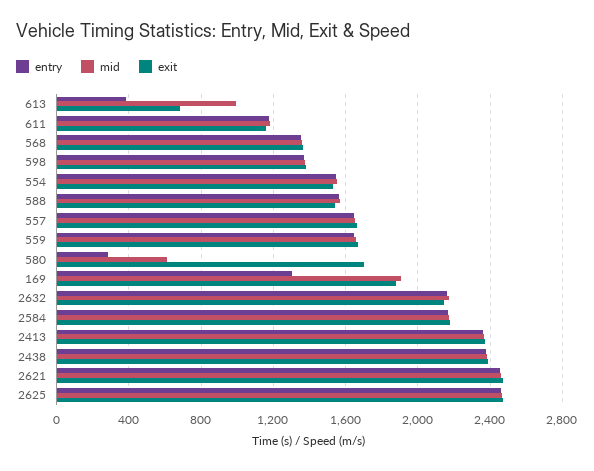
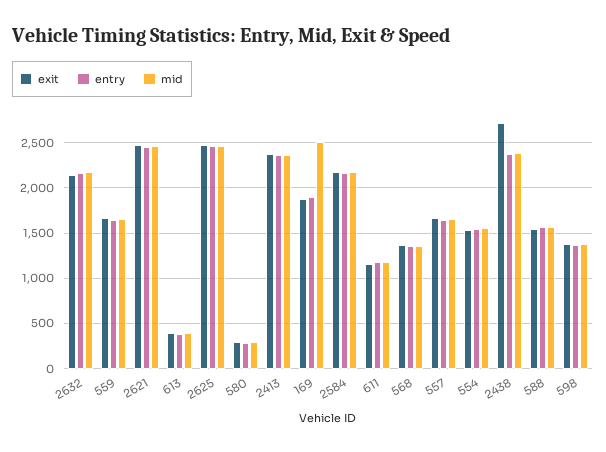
  {
    "entry": {
      "613": 400,
      "611": 1200,
      "568": 1350,
      "598": 1350,
      "554": 1550,
      "588": 1550,
      "557": 1650,
      "559": 1650,
      "580": 300,
-     "169": 1300,
+     "169": 1900,
      "2632": 2150,
      "2584": 2150,
      "2413": 2350,
      "2438": 2400,
      "2621": 2450,
      "2625": 2450
    },
    "mid": {
-     "613": 1000,
+     "613": 400,
      "611": 1200,
      "568": 1350,
      "598": 1350,
      "554": 1550,
      "588": 1550,
      "557": 1650,
      "559": 1650,
-     "580": 600,
+     "580": 300,
-     "169": 1900,
+     "169": 2500,
      "2632": 2150,
      "2584": 2150,
      "2413": 2350,
      "2438": 2400,
      "2621": 2450,
      "2625": 2450
    },
    "exit": {
-     "613": 700,
+     "613": 400,
      "611": 1150,
      "568": 1350,
      "598": 1400,
      "554": 1550,
      "588": 1550,
      "557": 1650,
      "559": 1650,
-     "580": 1700,
+     "580": 300,
      "169": 1900,
      "2632": 2150,
      "2584": 2200,
      "2413": 2350,
-     "2438": 2400,
+     "2438": 2700,
      "2621": 2450,
      "2625": 2450
    }
  }

